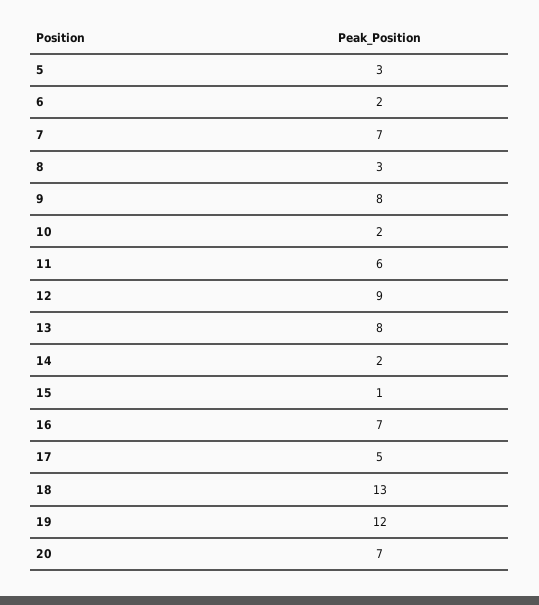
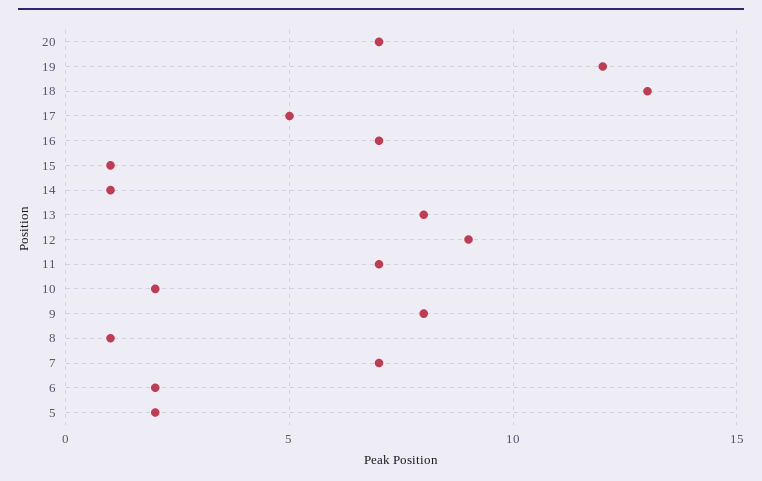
  {
-   "5": 3,
+   "5": 2,
    "6": 2,
    "7": 7,
-   "8": 3,
+   "8": 1,
    "9": 8,
    "10": 2,
-   "11": 6,
+   "11": 7,
    "12": 9,
    "13": 8,
-   "14": 2,
+   "14": 1,
    "15": 1,
    "16": 7,
    "17": 5,
    "18": 13,
    "19": 12,
    "20": 7
  }

